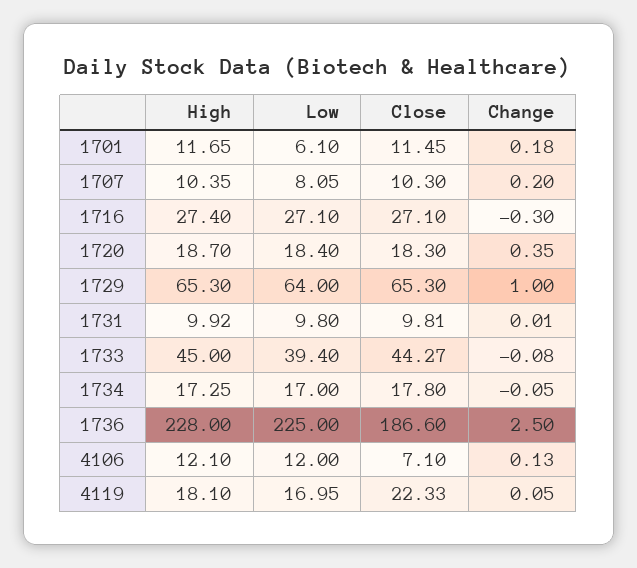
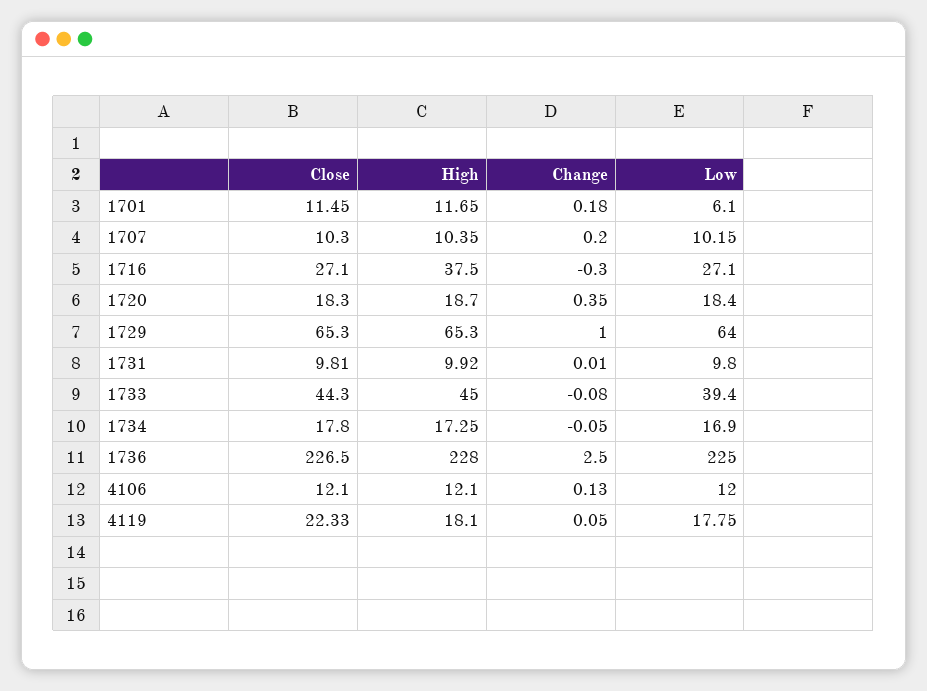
  {
    "High": {
      "1701": 11.65,
      "1707": 10.35,
-     "1716": 27.4,
+     "1716": 37.5,
      "1720": 18.7,
      "1729": 65.3,
      "1731": 9.92,
      "1733": 45,
      "1734": 17.25,
      "1736": 228,
      "4106": 12.1,
      "4119": 18.1
    },
    "Low": {
      "1701": 6.1,
-     "1707": 8.05,
+     "1707": 10.15,
      "1716": 27.1,
      "1720": 18.4,
      "1729": 64,
      "1731": 9.8,
      "1733": 39.4,
-     "1734": 17,
+     "1734": 16.9,
      "1736": 225,
      "4106": 12,
-     "4119": 16.95
+     "4119": 17.75
    },
    "Close": {
      "1701": 11.45,
      "1707": 10.3,
      "1716": 27.1,
      "1720": 18.3,
      "1729": 65.3,
      "1731": 9.81,
-     "1733": 44.27,
+     "1733": 44.3,
      "1734": 17.8,
-     "1736": 186.6,
+     "1736": 226.5,
-     "4106": 7.1,
+     "4106": 12.1,
      "4119": 22.33
    },
    "Change": {
      "1701": 0.18,
      "1707": 0.2,
      "1716": -0.3,
      "1720": 0.35,
      "1729": 1,
      "1731": 0.01,
      "1733": -0.08,
      "1734": -0.05,
      "1736": 2.5,
      "4106": 0.13,
      "4119": 0.05
    }
  }

